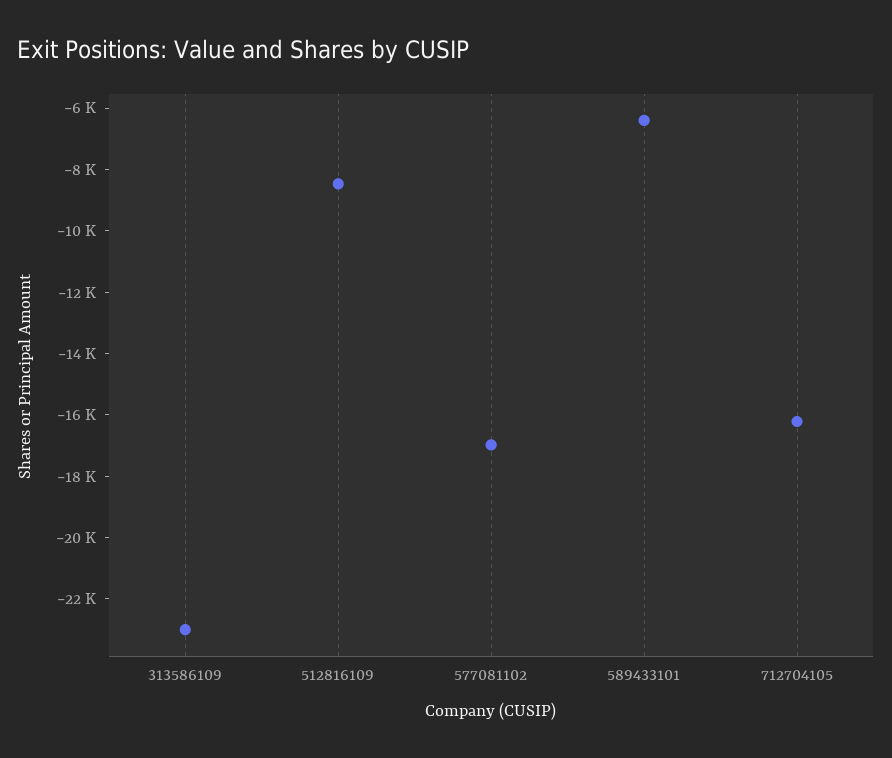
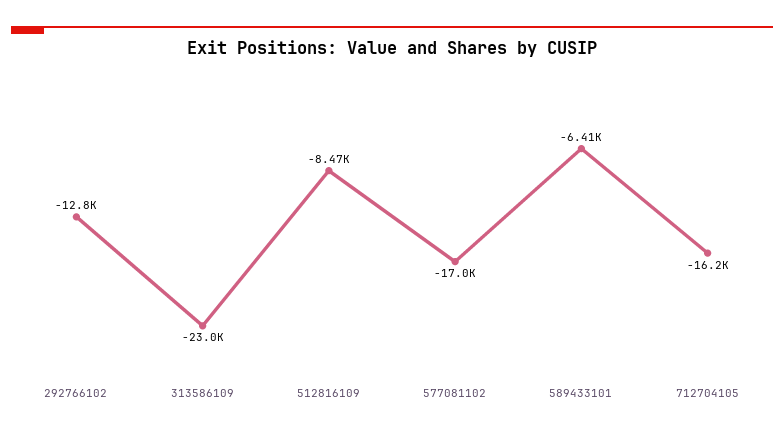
  {
    "313586109": -23000,
    "512816109": -8470,
    "577081102": -17000,
    "589433101": -6410,
-   "712704105": -16200
+   "712704105": -16200,
+   "292766102": -12800
  }

